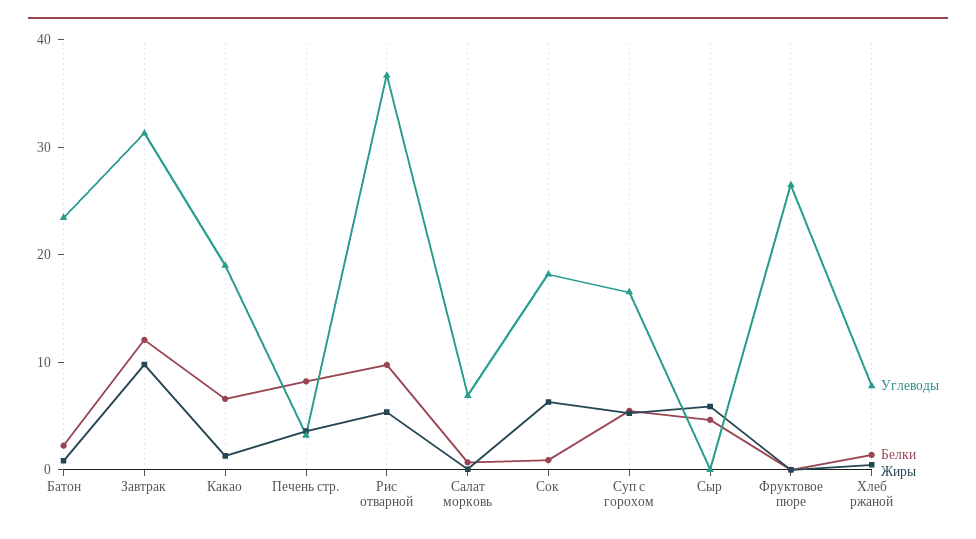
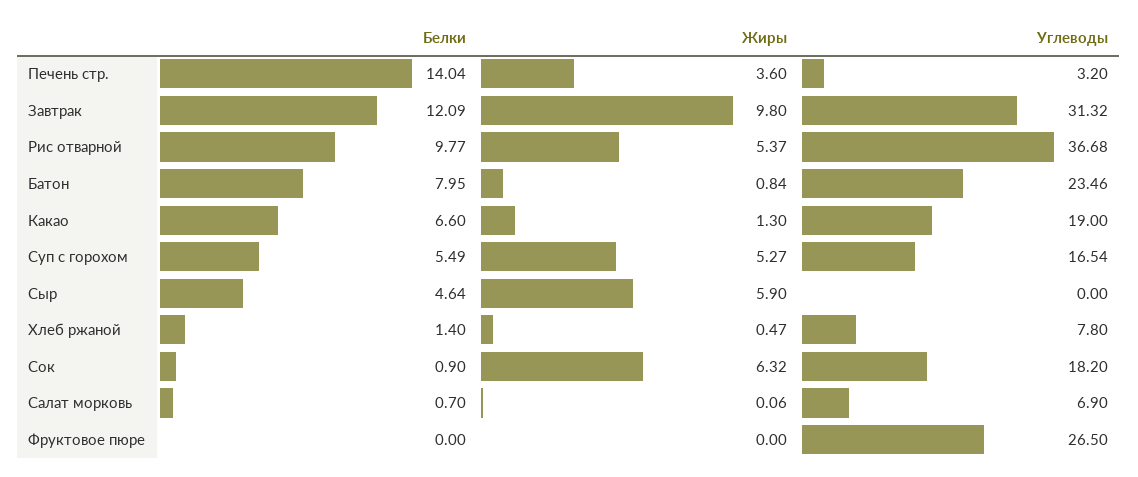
  {
    "Углеводы": {
      "Батон": 23.46,
      "Завтрак": 31.32,
      "Какао": 19,
      "Печень стр.": 3.2,
      "Рис отварной": 36.68,
      "Салат морковь": 6.9,
      "Сок": 18.2,
      "Суп с горохом": 16.54,
      "Сыр": 0,
      "Фруктовое пюре": 26.5,
      "Хлеб ржаной": 7.8
    },
    "Белки": {
-     "Батон": 2,
+     "Батон": 7.95,
      "Завтрак": 12.09,
      "Какао": 6.6,
-     "Печень стр.": 8,
+     "Печень стр.": 14.04,
      "Рис отварной": 9.77,
      "Салат морковь": 0.7,
      "Сок": 0.9,
      "Суп с горохом": 5.49,
      "Сыр": 4.64,
      "Фруктовое пюре": 0,
      "Хлеб ржаной": 1.4
    },
    "Жиры": {
      "Батон": 0.84,
      "Завтрак": 9.8,
      "Какао": 1.3,
      "Печень стр.": 3.6,
      "Рис отварной": 5.37,
      "Салат морковь": 0.06,
      "Сок": 6.32,
      "Суп с горохом": 5.27,
      "Сыр": 5.9,
      "Фруктовое пюре": 0,
      "Хлеб ржаной": 0.47
    }
  }

